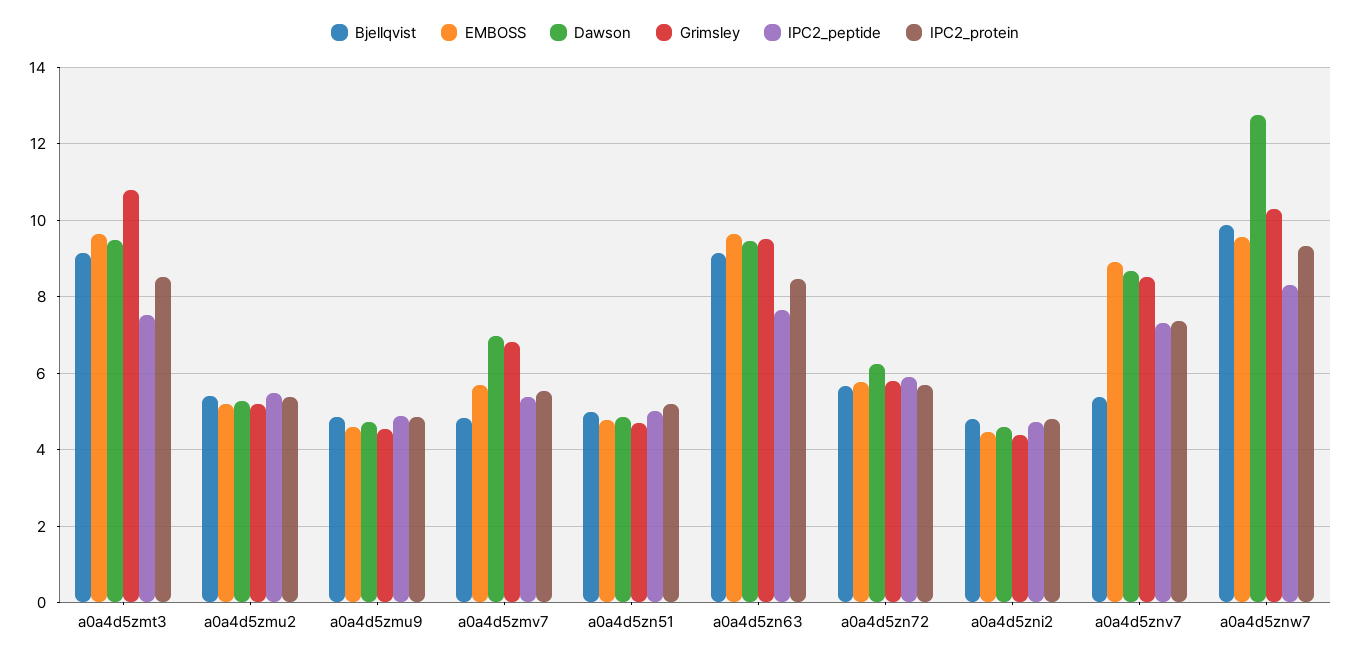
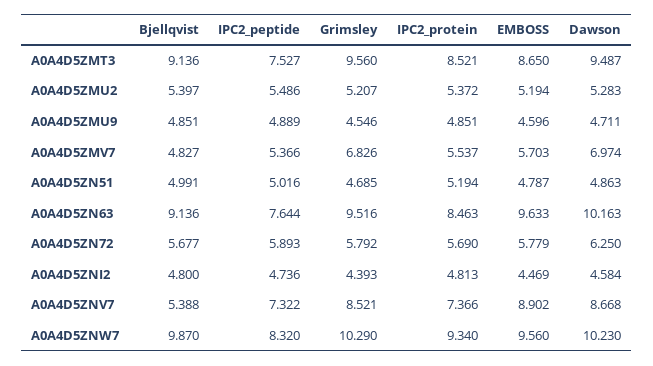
  {
    "Bjellqvist": {
      "a0a4d5zmt3": 9.136,
      "a0a4d5zmu2": 5.397,
      "a0a4d5zmu9": 4.851,
      "a0a4d5zmv7": 4.827,
      "a0a4d5zn51": 4.991,
      "a0a4d5zn63": 9.136,
      "a0a4d5zn72": 5.677,
      "a0a4d5zni2": 4.8,
      "a0a4d5znv7": 5.388,
      "a0a4d5znw7": 9.87
    },
    "EMBOSS": {
-     "a0a4d5zmt3": 9.6,
+     "a0a4d5zmt3": 8.65,
      "a0a4d5zmu2": 5.194,
      "a0a4d5zmu9": 4.596,
      "a0a4d5zmv7": 5.703,
      "a0a4d5zn51": 4.787,
      "a0a4d5zn63": 9.633,
      "a0a4d5zn72": 5.779,
      "a0a4d5zni2": 4.469,
      "a0a4d5znv7": 8.902,
      "a0a4d5znw7": 9.56
    },
    "Dawson": {
      "a0a4d5zmt3": 9.487,
      "a0a4d5zmu2": 5.283,
      "a0a4d5zmu9": 4.711,
      "a0a4d5zmv7": 6.974,
      "a0a4d5zn51": 4.863,
-     "a0a4d5zn63": 9.4,
+     "a0a4d5zn63": 10.163,
      "a0a4d5zn72": 6.25,
      "a0a4d5zni2": 4.584,
      "a0a4d5znv7": 8.668,
-     "a0a4d5znw7": 12.8
+     "a0a4d5znw7": 10.23
    },
    "Grimsley": {
-     "a0a4d5zmt3": 10.8,
+     "a0a4d5zmt3": 9.56,
      "a0a4d5zmu2": 5.207,
      "a0a4d5zmu9": 4.546,
      "a0a4d5zmv7": 6.826,
      "a0a4d5zn51": 4.685,
      "a0a4d5zn63": 9.516,
      "a0a4d5zn72": 5.792,
      "a0a4d5zni2": 4.393,
      "a0a4d5znv7": 8.521,
      "a0a4d5znw7": 10.29
    },
    "IPC2_peptide": {
      "a0a4d5zmt3": 7.527,
      "a0a4d5zmu2": 5.486,
      "a0a4d5zmu9": 4.889,
      "a0a4d5zmv7": 5.366,
      "a0a4d5zn51": 5.016,
      "a0a4d5zn63": 7.644,
      "a0a4d5zn72": 5.893,
      "a0a4d5zni2": 4.736,
      "a0a4d5znv7": 7.322,
      "a0a4d5znw7": 8.32
    },
    "IPC2_protein": {
      "a0a4d5zmt3": 8.521,
      "a0a4d5zmu2": 5.372,
      "a0a4d5zmu9": 4.851,
      "a0a4d5zmv7": 5.537,
      "a0a4d5zn51": 5.194,
      "a0a4d5zn63": 8.463,
      "a0a4d5zn72": 5.69,
      "a0a4d5zni2": 4.813,
      "a0a4d5znv7": 7.366,
      "a0a4d5znw7": 9.34
    }
  }

